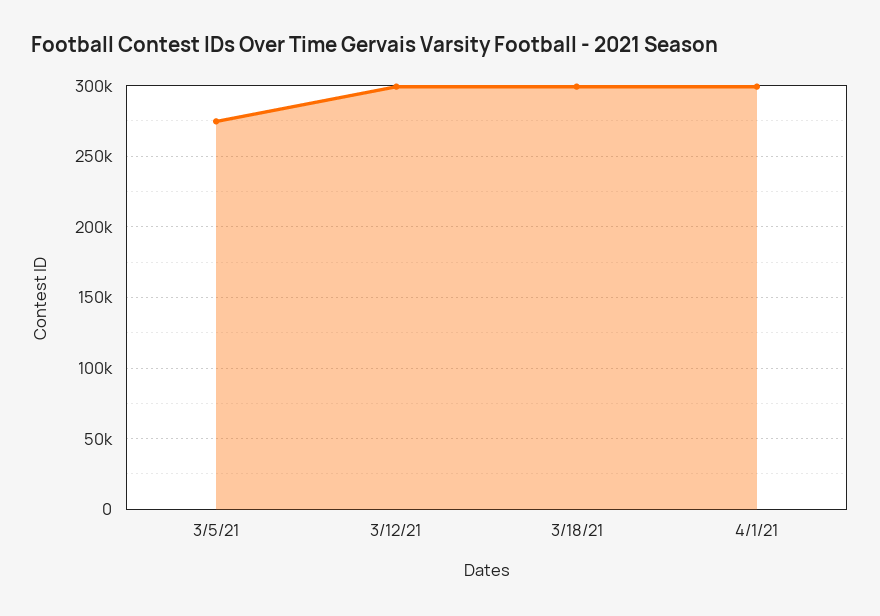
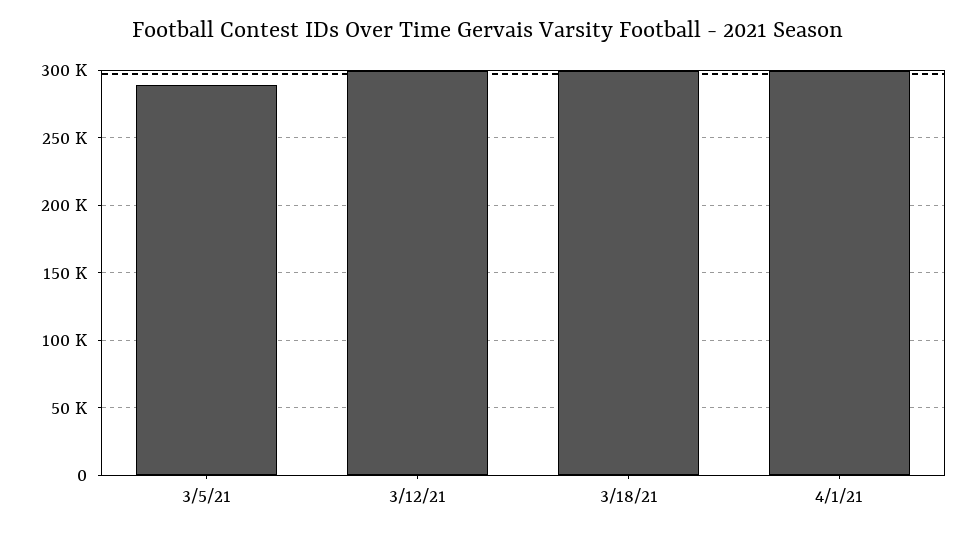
  {
-   "3/5/21": 275000,
+   "3/5/21": 290000,
    "3/12/21": 300000,
    "3/18/21": 300000,
    "4/1/21": 300000
  }

